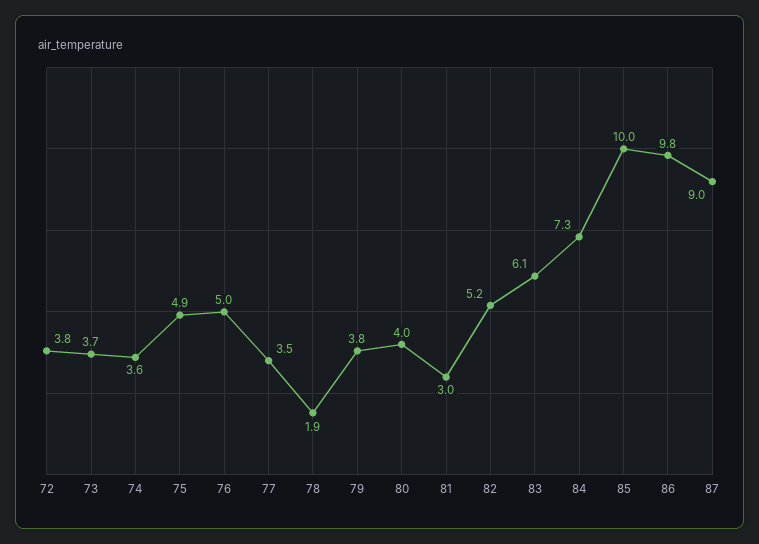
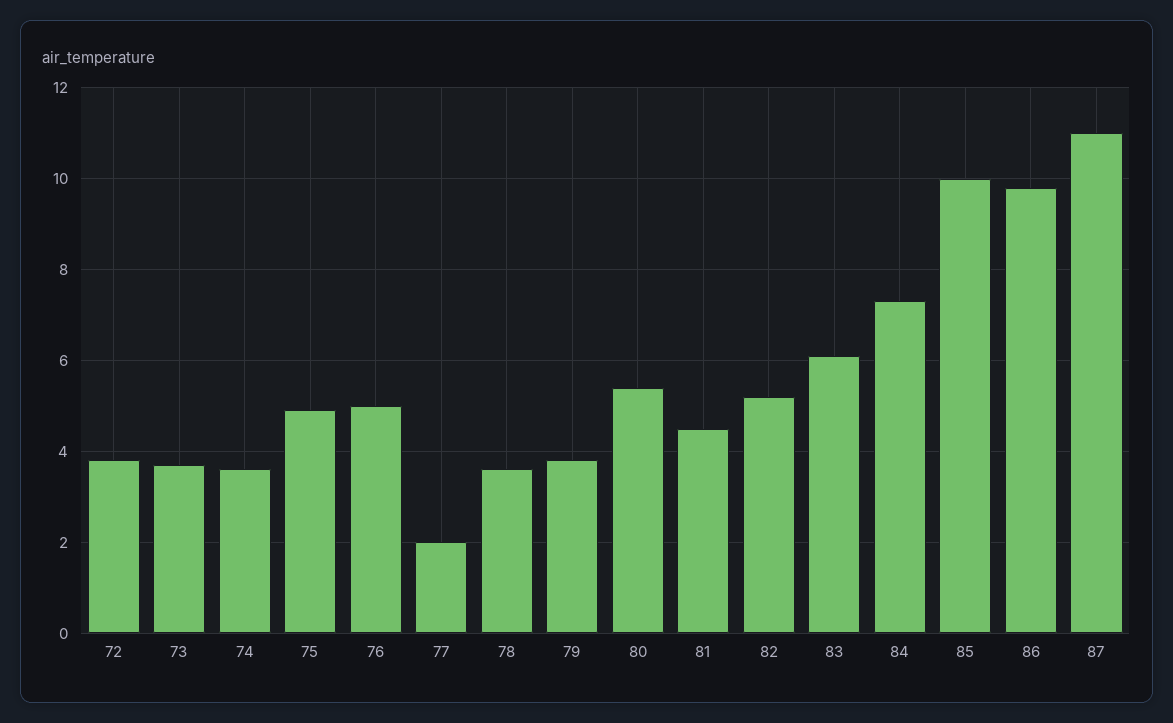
  {
    "72": 3.8,
    "73": 3.7,
    "74": 3.6,
    "75": 4.9,
    "76": 5,
-   "77": 3.5,
+   "77": 2,
-   "78": 1.9,
+   "78": 3.5,
    "79": 3.8,
-   "80": 4,
+   "80": 5.5,
-   "81": 3,
+   "81": 4.5,
    "82": 5.2,
    "83": 6.1,
    "84": 7.3,
    "85": 10,
    "86": 9.8,
-   "87": 9
+   "87": 11
  }

